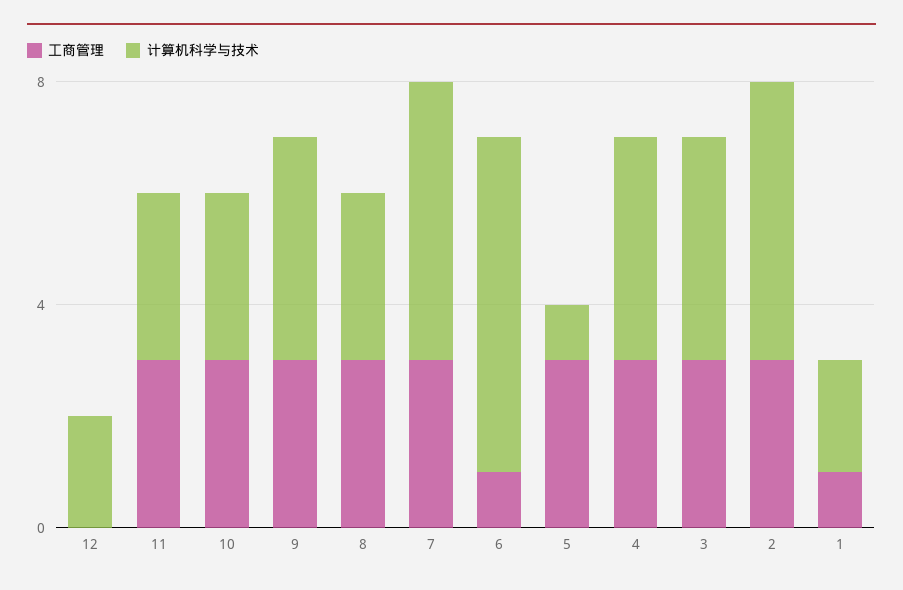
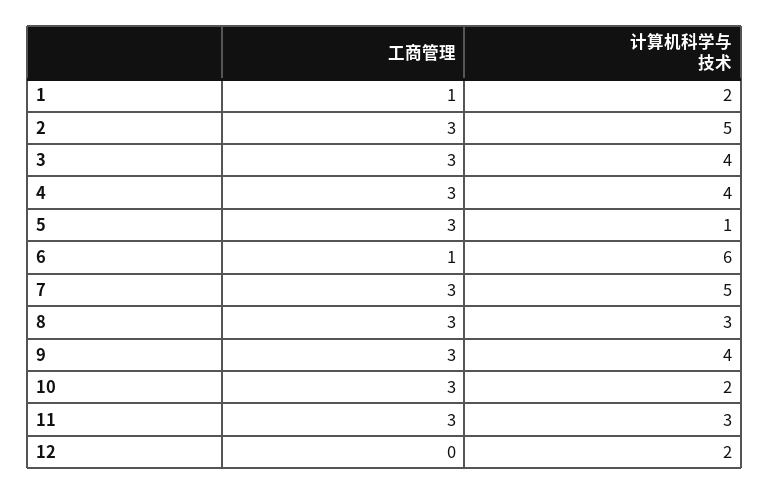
  {
    "工商管理": {
      "12": 0,
      "11": 3,
      "10": 3,
      "9": 3,
      "8": 3,
      "7": 3,
      "6": 1,
      "5": 3,
      "4": 3,
      "3": 3,
      "2": 3,
      "1": 1
    },
    "计算机科学与技术": {
      "12": 2,
      "11": 3,
-     "10": 3,
+     "10": 2,
      "9": 4,
      "8": 3,
      "7": 5,
      "6": 6,
      "5": 1,
      "4": 4,
      "3": 4,
      "2": 5,
      "1": 2
    }
  }

